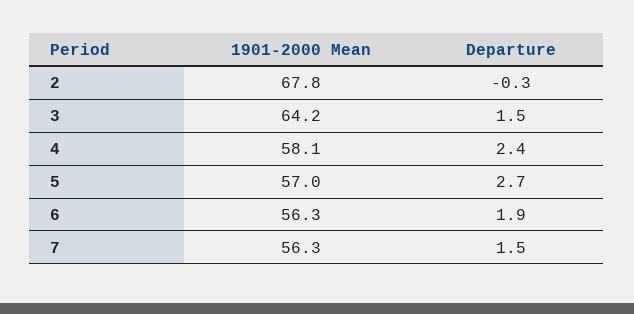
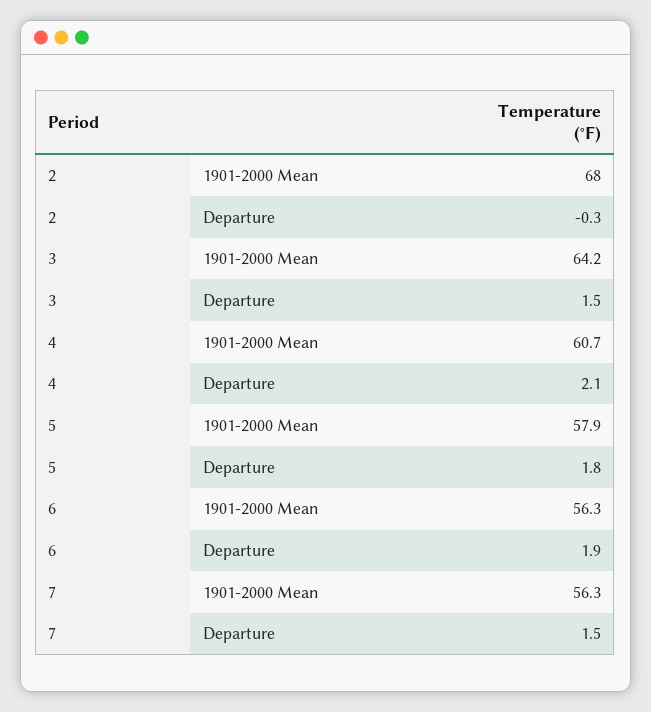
  {
    "1901-2000 Mean": {
-     "2": 67.8,
+     "2": 68,
      "3": 64.2,
-     "4": 58.1,
+     "4": 60.7,
-     "5": 57,
+     "5": 57.9,
      "6": 56.3,
      "7": 56.3
    },
    "Departure": {
      "2": -0.3,
      "3": 1.5,
-     "4": 2.4,
+     "4": 2.1,
-     "5": 2.7,
+     "5": 1.8,
      "6": 1.9,
      "7": 1.5
    }
  }

